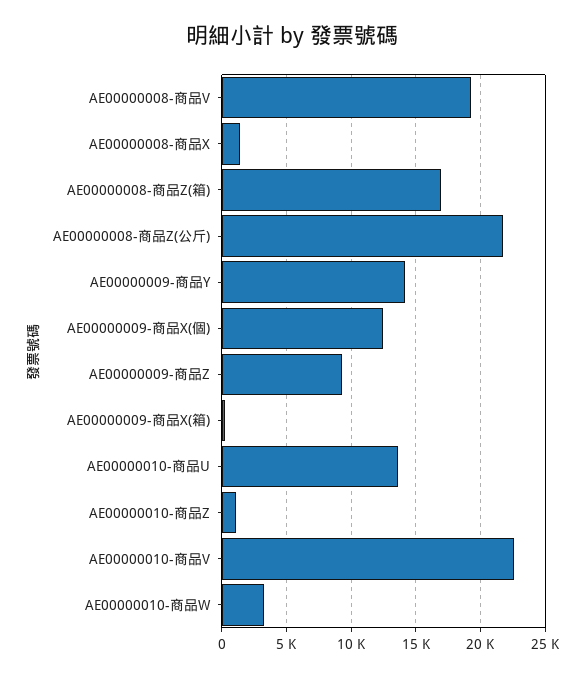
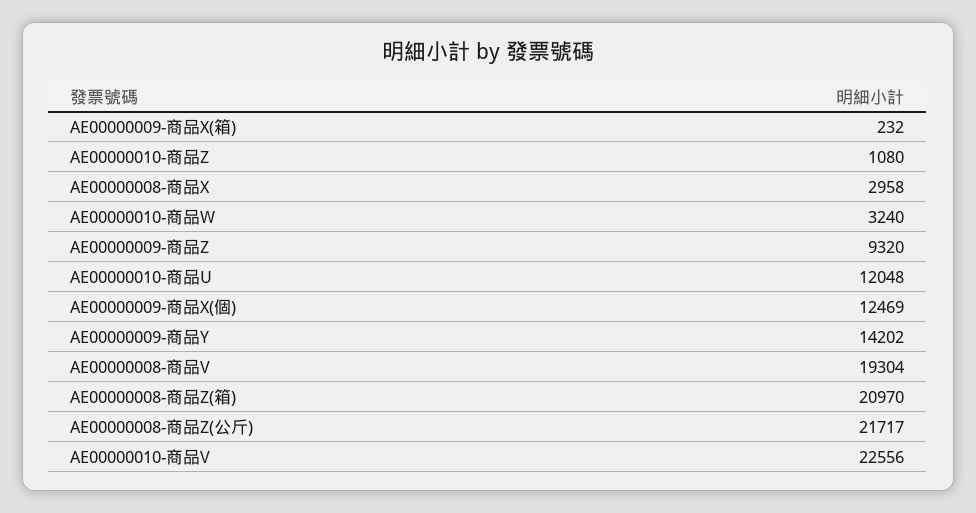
  {
    "AE00000008-商品V": 19304,
-   "AE00000008-商品X": 1500,
+   "AE00000008-商品X": 2958,
-   "AE00000008-商品Z(箱)": 17000,
+   "AE00000008-商品Z(箱)": 20970,
    "AE00000008-商品Z(公斤)": 21717,
    "AE00000009-商品Y": 14202,
    "AE00000009-商品X(個)": 12469,
    "AE00000009-商品Z": 9320,
    "AE00000009-商品X(箱)": 232,
-   "AE00000010-商品U": 13500,
+   "AE00000010-商品U": 12048,
    "AE00000010-商品Z": 1080,
    "AE00000010-商品V": 22556,
    "AE00000010-商品W": 3240
  }

